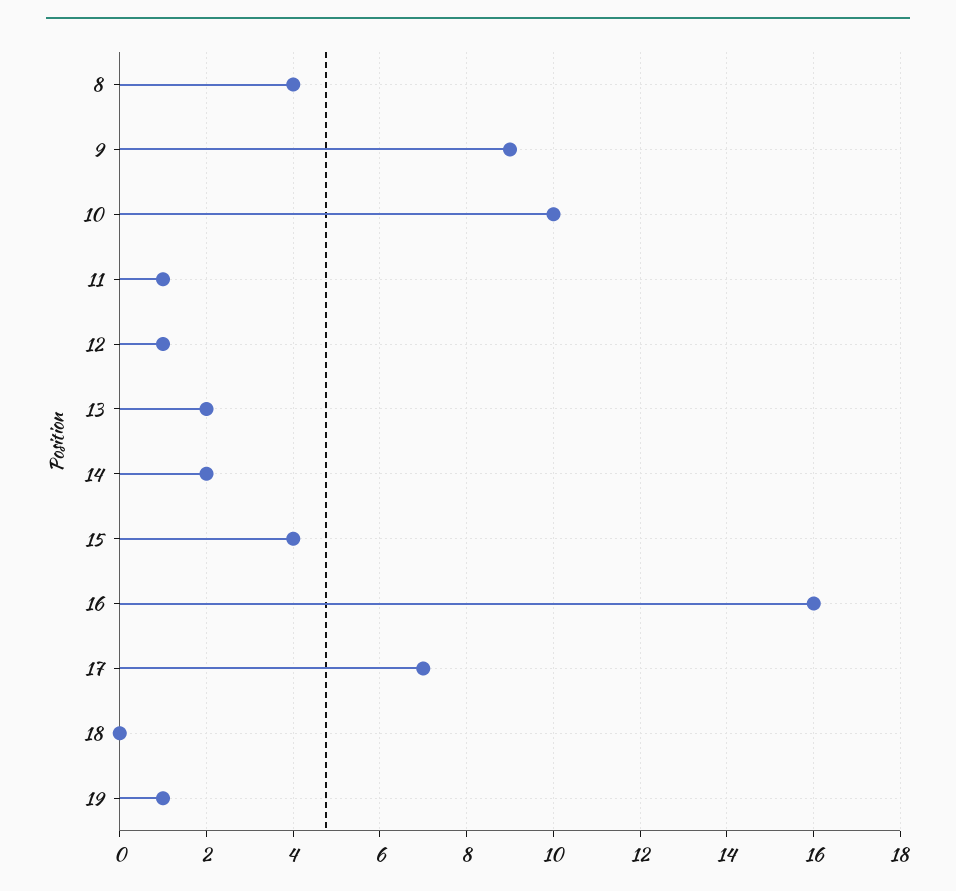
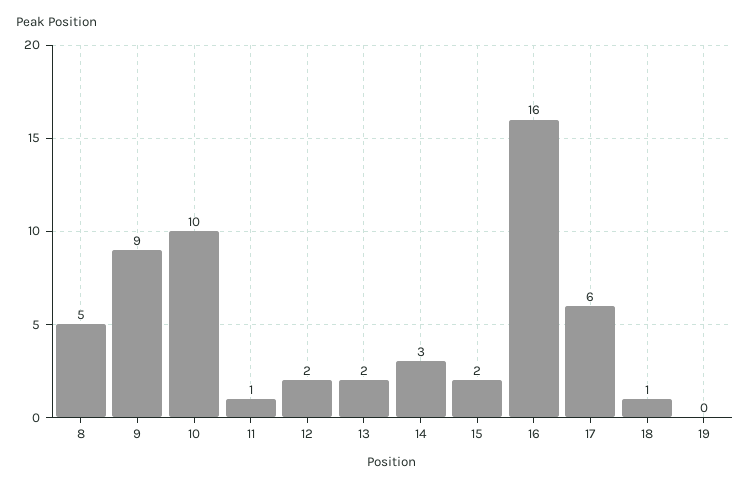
  {
-   "8": 4,
+   "8": 5,
    "9": 9,
    "10": 10,
    "11": 1,
-   "12": 1,
+   "12": 2,
    "13": 2,
-   "14": 2,
+   "14": 3,
-   "15": 4,
+   "15": 2,
    "16": 16,
-   "17": 7,
+   "17": 6,
-   "18": 0,
+   "18": 1,
-   "19": 1
+   "19": 0
  }

